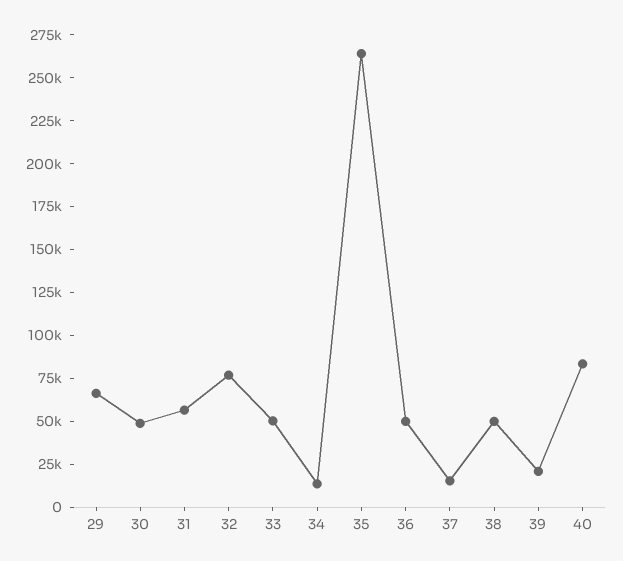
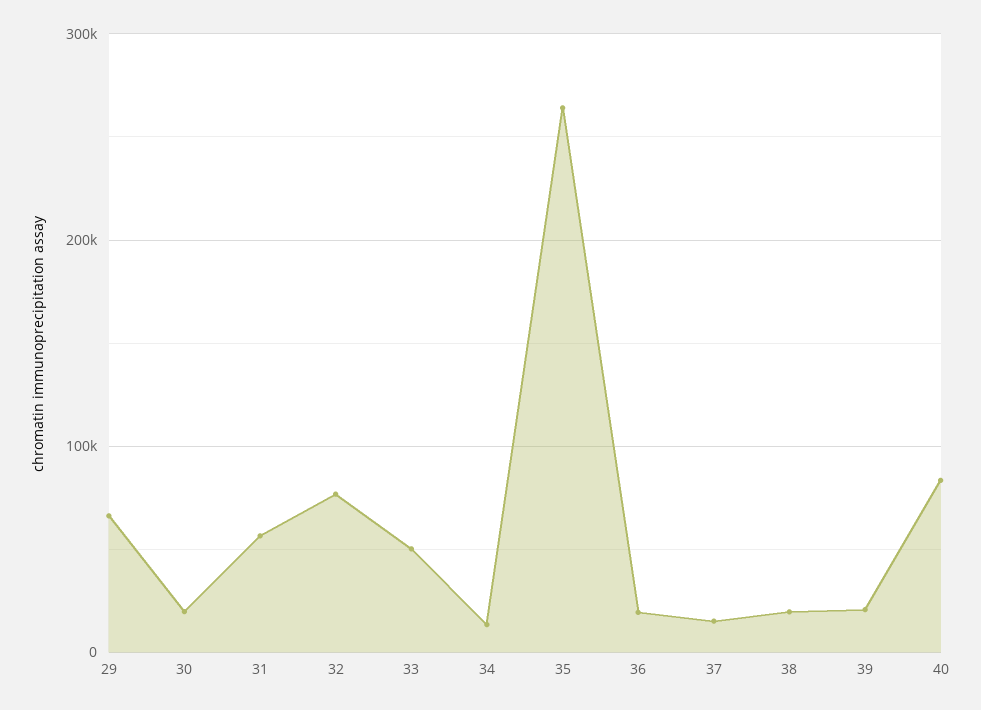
  {
    "29": 65000,
-   "30": 50000,
+   "30": 20000,
    "31": 55000,
    "32": 75000,
    "33": 50000,
    "34": 15000,
    "35": 265000,
-   "36": 50000,
+   "36": 20000,
    "37": 15000,
-   "38": 50000,
+   "38": 20000,
    "39": 20000,
    "40": 85000
  }

